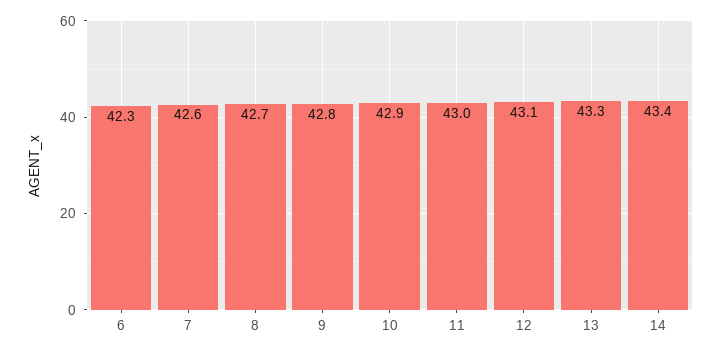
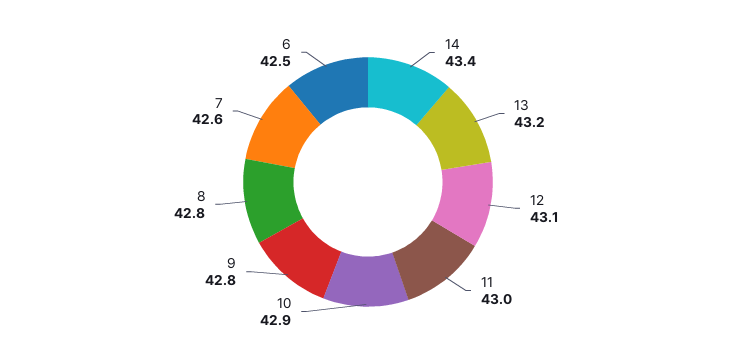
  {
-   "6": 42.3,
+   "6": 42.5,
    "7": 42.6,
-   "8": 42.7,
+   "8": 42.8,
    "9": 42.8,
    "10": 42.9,
    "11": 43,
    "12": 43.1,
-   "13": 43.3,
+   "13": 43.2,
    "14": 43.4
  }

